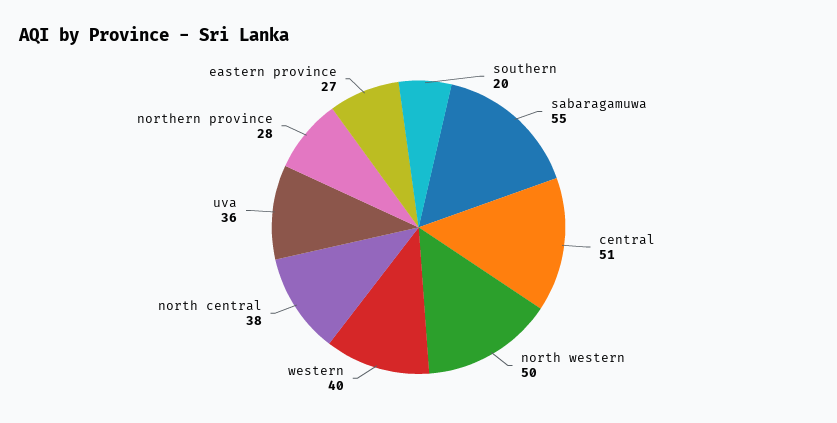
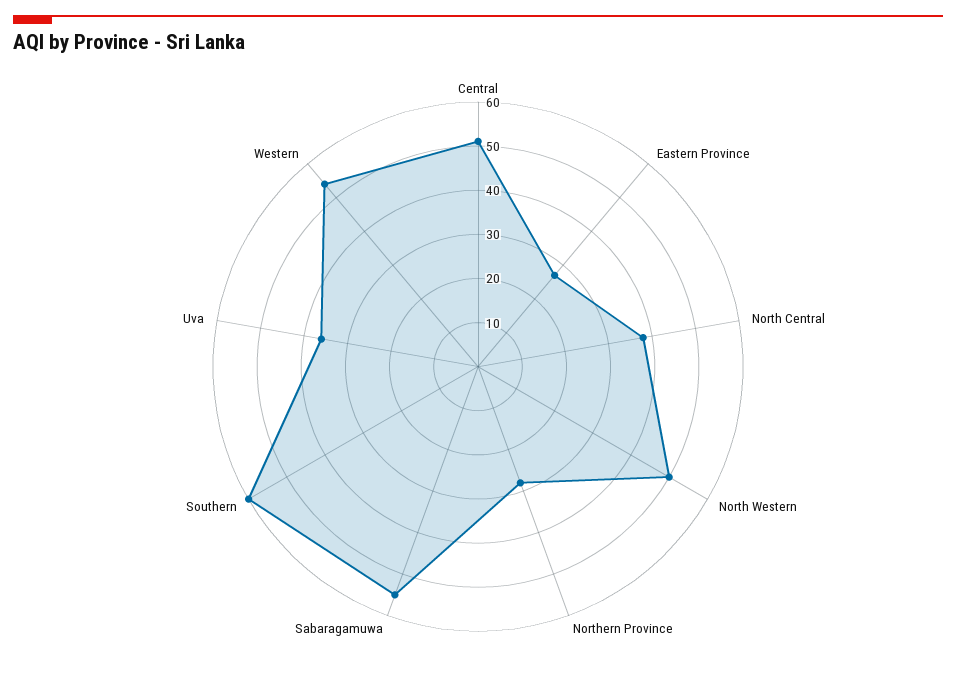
  {
-   "southern": 20,
+   "southern": 60,
    "sabaragamuwa": 55,
    "central": 51,
    "north western": 50,
-   "western": 40,
+   "western": 55,
    "north central": 38,
    "uva": 36,
    "northern province": 28,
    "eastern province": 27
  }

